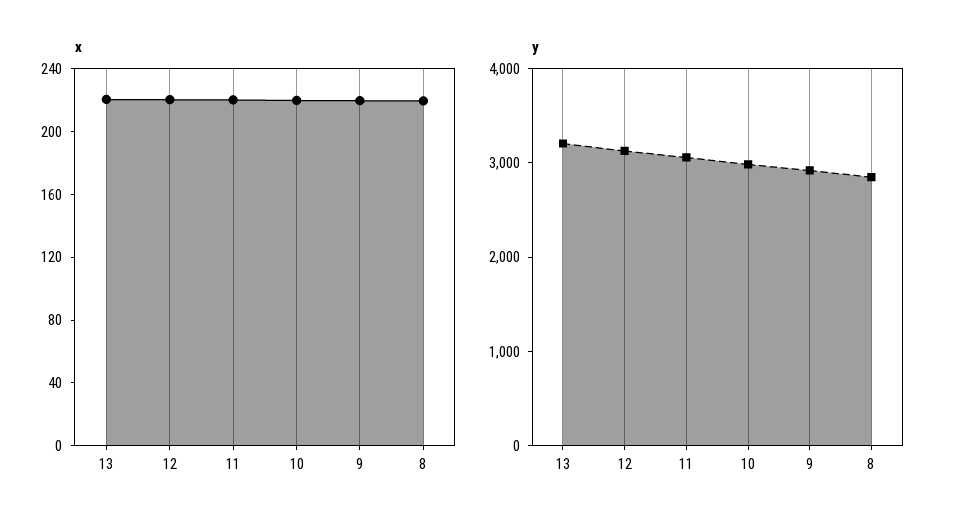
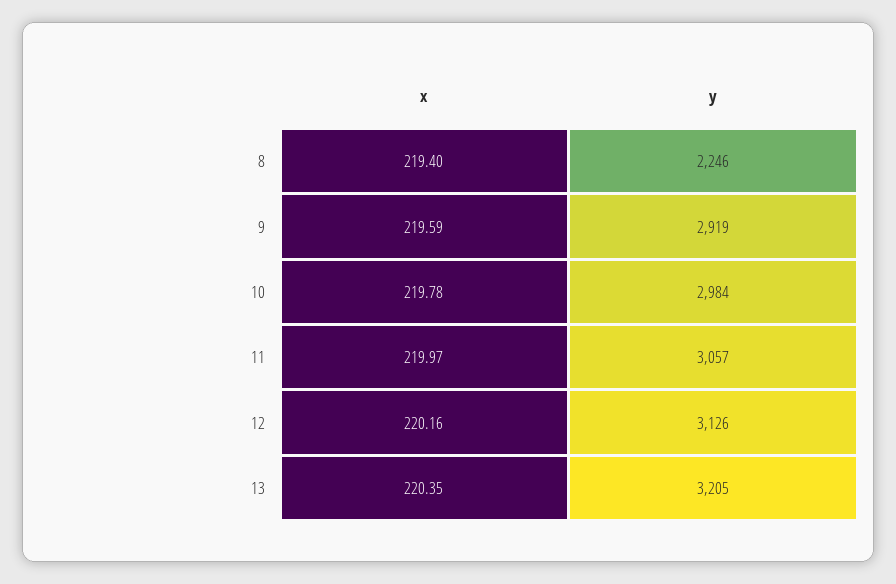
  {
    "x": {
      "13": 220.35,
      "12": 220.16,
      "11": 219.97,
      "10": 219.78,
      "9": 219.59,
      "8": 219.4
    },
    "y": {
      "13": 3205,
      "12": 3126,
      "11": 3057,
      "10": 2984,
      "9": 2919,
-     "8": 2800
+     "8": 2246
    }
  }

